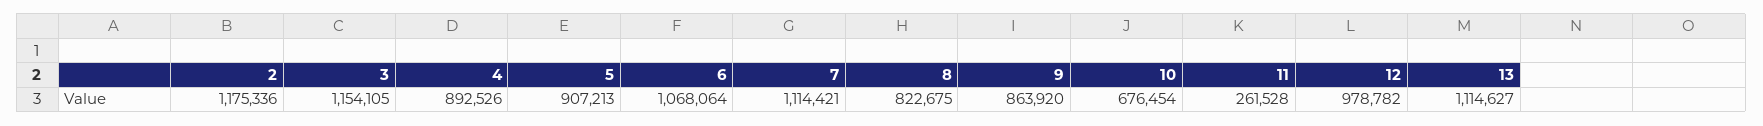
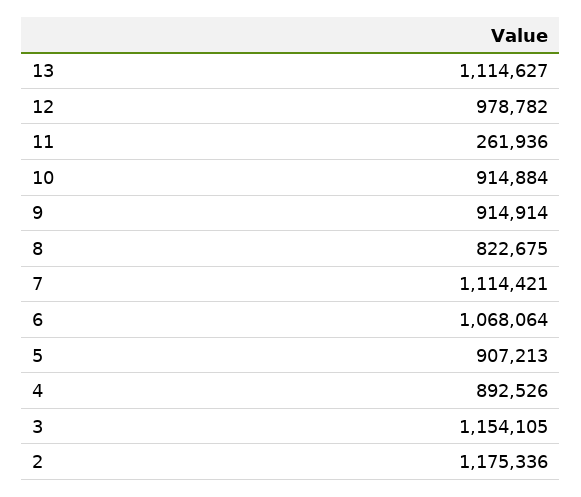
  {
    "2": 1175336,
    "3": 1154105,
    "4": 892526,
    "5": 907213,
    "6": 1068064,
    "7": 1114421,
    "8": 822675,
-   "9": 863920,
+   "9": 914914,
-   "10": 676454,
+   "10": 914884,
-   "11": 261528,
+   "11": 261936,
    "12": 978782,
    "13": 1114627
  }

